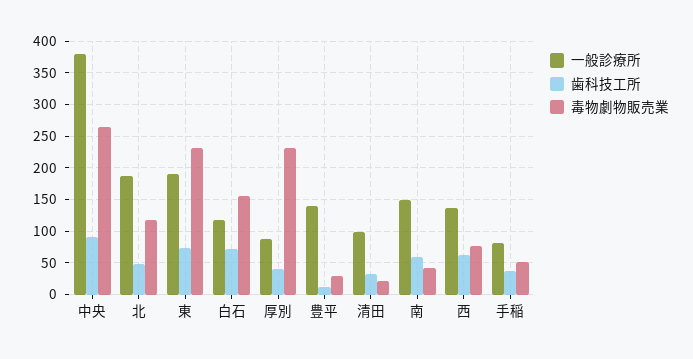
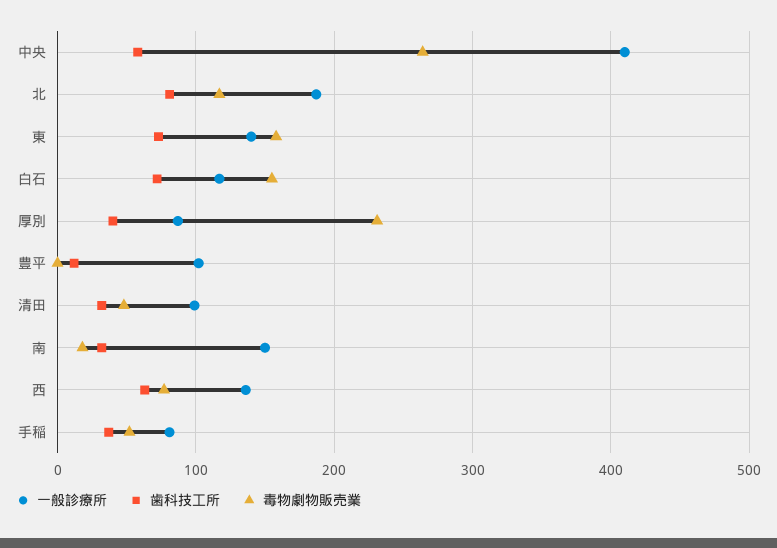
  {
    "一般診療所": {
-     "中央": 380,
+     "中央": 410,
      "北": 190,
-     "東": 190,
+     "東": 140,
      "白石": 120,
      "厚別": 90,
-     "豊平": 140,
+     "豊平": 100,
      "清田": 100,
      "南": 150,
      "西": 140,
      "手稲": 80
    },
    "歯科技工所": {
-     "中央": 90,
+     "中央": 60,
-     "北": 50,
+     "北": 80,
      "東": 70,
      "白石": 70,
      "厚別": 40,
      "豊平": 10,
      "清田": 30,
-     "南": 60,
+     "南": 30,
      "西": 60,
      "手稲": 40
    },
    "毒物劇物販売業": {
      "中央": 260,
      "北": 120,
-     "東": 230,
+     "東": 160,
      "白石": 160,
      "厚別": 230,
-     "豊平": 30,
+     "豊平": 0,
-     "清田": 20,
+     "清田": 50,
-     "南": 40,
+     "南": 20,
      "西": 80,
      "手稲": 50
    }
  }

